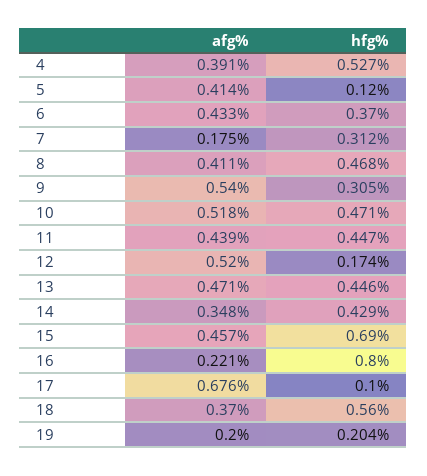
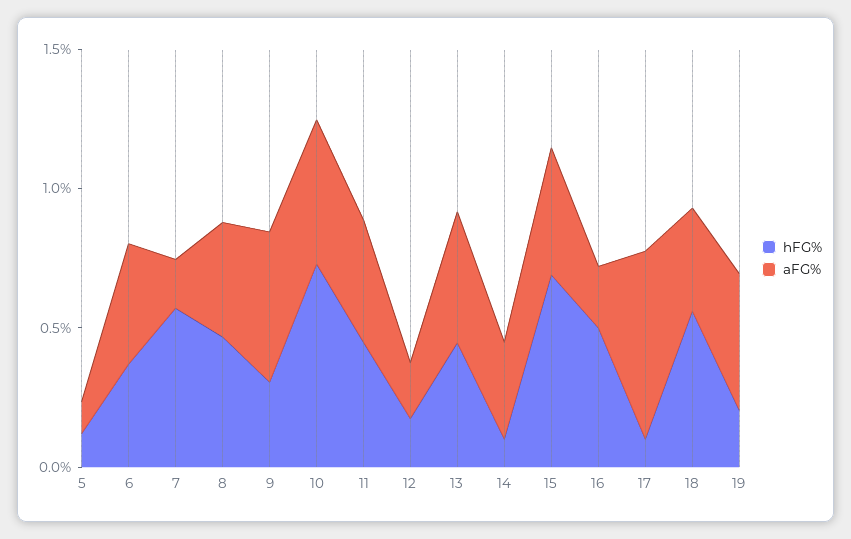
  {
    "afg%": {
-     "4": 0.391,
-     "5": 0.414,
+     "5": 0.1,
      "6": 0.433,
      "7": 0.175,
      "8": 0.411,
      "9": 0.54,
      "10": 0.518,
      "11": 0.439,
-     "12": 0.52,
+     "12": 0.2,
      "13": 0.471,
      "14": 0.348,
      "15": 0.457,
      "16": 0.221,
      "17": 0.676,
      "18": 0.37,
-     "19": 0.2
+     "19": 0.5
    },
    "hfg%": {
-     "4": 0.527,
      "5": 0.12,
      "6": 0.37,
-     "7": 0.312,
+     "7": 0.6,
      "8": 0.468,
      "9": 0.305,
-     "10": 0.471,
+     "10": 0.7,
      "11": 0.447,
      "12": 0.174,
      "13": 0.446,
-     "14": 0.429,
+     "14": 0.1,
      "15": 0.69,
-     "16": 0.8,
+     "16": 0.5,
      "17": 0.1,
      "18": 0.56,
      "19": 0.204
    }
  }

